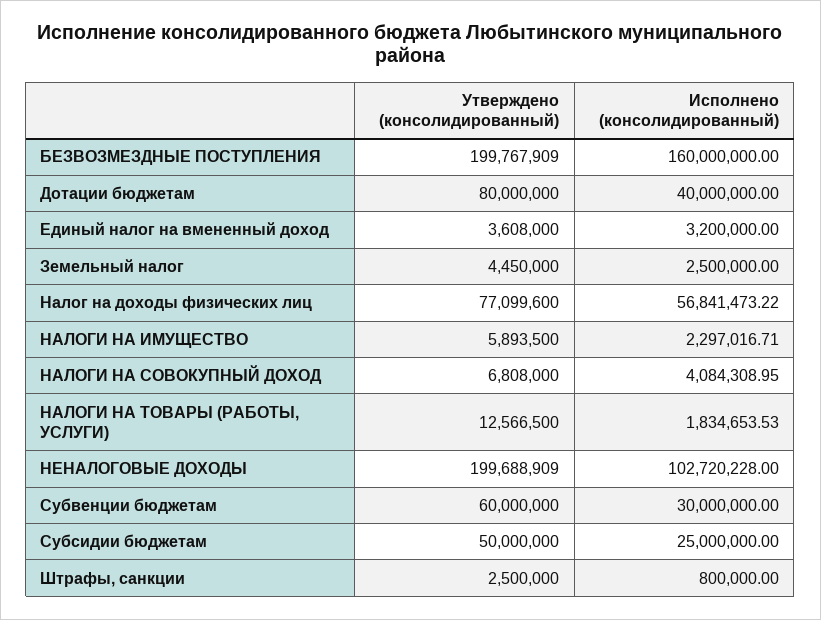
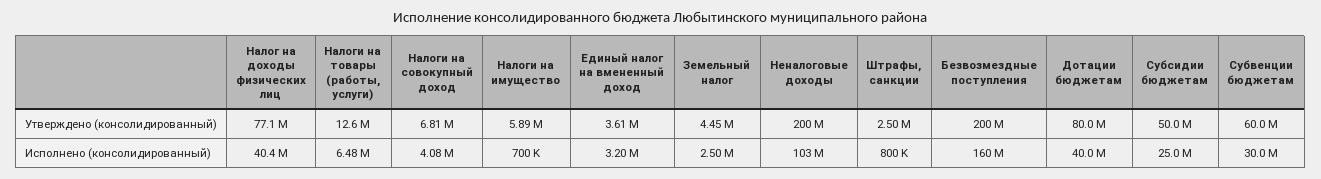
  {
    "Утверждено (консолидированный)": {
      "БЕЗВОЗМЕЗДНЫЕ ПОСТУПЛЕНИЯ": 199767909,
      "Дотации бюджетам": 80000000,
      "Единый налог на вмененный доход": 3608000,
      "Земельный налог": 4450000,
      "Налог на доходы физических лиц": 77099600,
      "НАЛОГИ НА ИМУЩЕСТВО": 5893500,
      "НАЛОГИ НА СОВОКУПНЫЙ ДОХОД": 6808000,
      "НАЛОГИ НА ТОВАРЫ (РАБОТЫ, УСЛУГИ)": 12566500,
      "НЕНАЛОГОВЫЕ ДОХОДЫ": 199688909,
      "Субвенции бюджетам": 60000000,
      "Субсидии бюджетам": 50000000,
      "Штрафы, санкции": 2500000
    },
    "Исполнено (консолидированный)": {
      "БЕЗВОЗМЕЗДНЫЕ ПОСТУПЛЕНИЯ": 160000000,
      "Дотации бюджетам": 40000000,
      "Единый налог на вмененный доход": 3200000,
      "Земельный налог": 2500000,
-     "Налог на доходы физических лиц": 56841473.22,
+     "Налог на доходы физических лиц": 40400000,
-     "НАЛОГИ НА ИМУЩЕСТВО": 2297016.71,
+     "НАЛОГИ НА ИМУЩЕСТВО": 700000,
      "НАЛОГИ НА СОВОКУПНЫЙ ДОХОД": 4084308.95,
-     "НАЛОГИ НА ТОВАРЫ (РАБОТЫ, УСЛУГИ)": 1834653.53,
+     "НАЛОГИ НА ТОВАРЫ (РАБОТЫ, УСЛУГИ)": 6480000,
      "НЕНАЛОГОВЫЕ ДОХОДЫ": 102720228,
      "Субвенции бюджетам": 30000000,
      "Субсидии бюджетам": 25000000,
      "Штрафы, санкции": 800000
    }
  }

